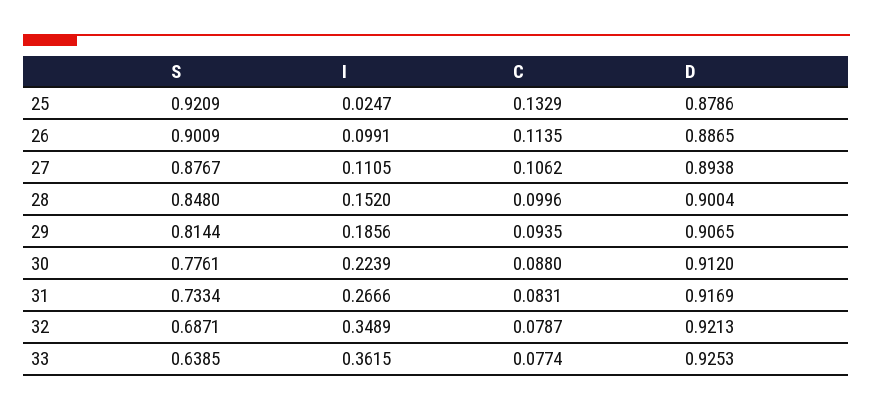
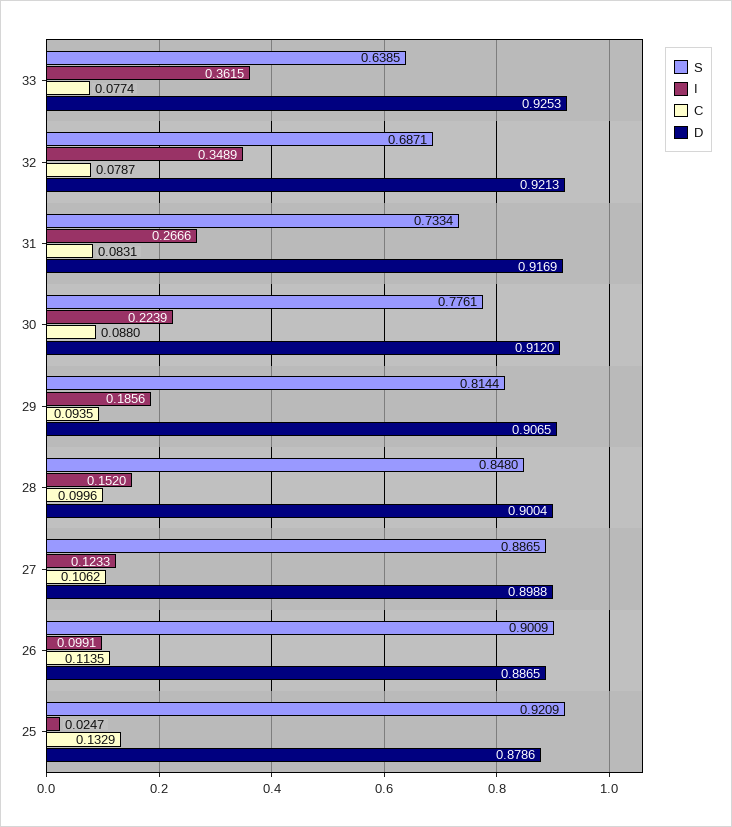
  {
    "S": {
      "25": 0.9209,
      "26": 0.9009,
-     "27": 0.8767,
+     "27": 0.8865,
      "28": 0.848,
      "29": 0.8144,
      "30": 0.7761,
      "31": 0.7334,
      "32": 0.6871,
      "33": 0.6385
    },
    "I": {
      "25": 0.0247,
      "26": 0.0991,
-     "27": 0.1105,
+     "27": 0.1233,
      "28": 0.152,
      "29": 0.1856,
      "30": 0.2239,
      "31": 0.2666,
      "32": 0.3489,
      "33": 0.3615
    },
    "C": {
      "25": 0.1329,
      "26": 0.1135,
      "27": 0.1062,
      "28": 0.0996,
      "29": 0.0935,
      "30": 0.088,
      "31": 0.0831,
      "32": 0.0787,
      "33": 0.0774
    },
    "D": {
      "25": 0.8786,
      "26": 0.8865,
-     "27": 0.8938,
+     "27": 0.8988,
      "28": 0.9004,
      "29": 0.9065,
      "30": 0.912,
      "31": 0.9169,
      "32": 0.9213,
      "33": 0.9253
    }
  }

